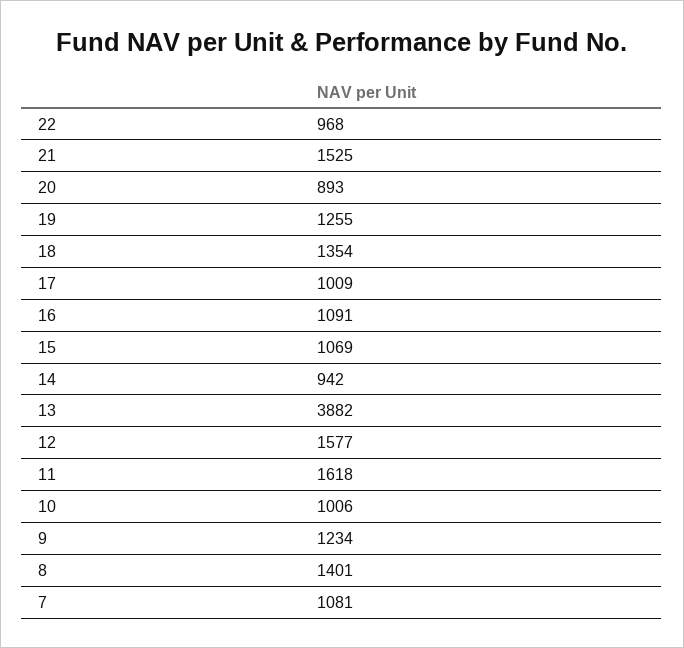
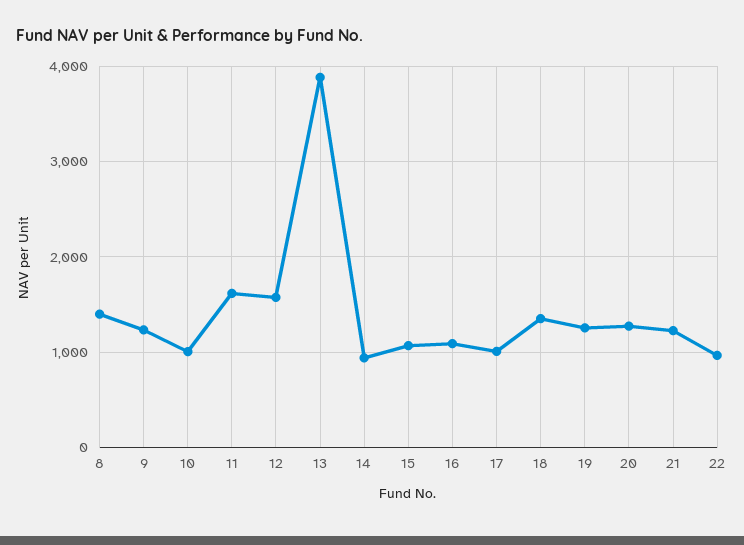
  {
    "22": 968,
-   "21": 1525,
+   "21": 1200,
-   "20": 893,
+   "20": 1300,
    "19": 1255,
    "18": 1354,
    "17": 1009,
    "16": 1091,
    "15": 1069,
    "14": 942,
    "13": 3882,
    "12": 1577,
    "11": 1618,
    "10": 1006,
    "9": 1234,
-   "8": 1401,
+   "8": 1401
-   "7": 1081
  }

